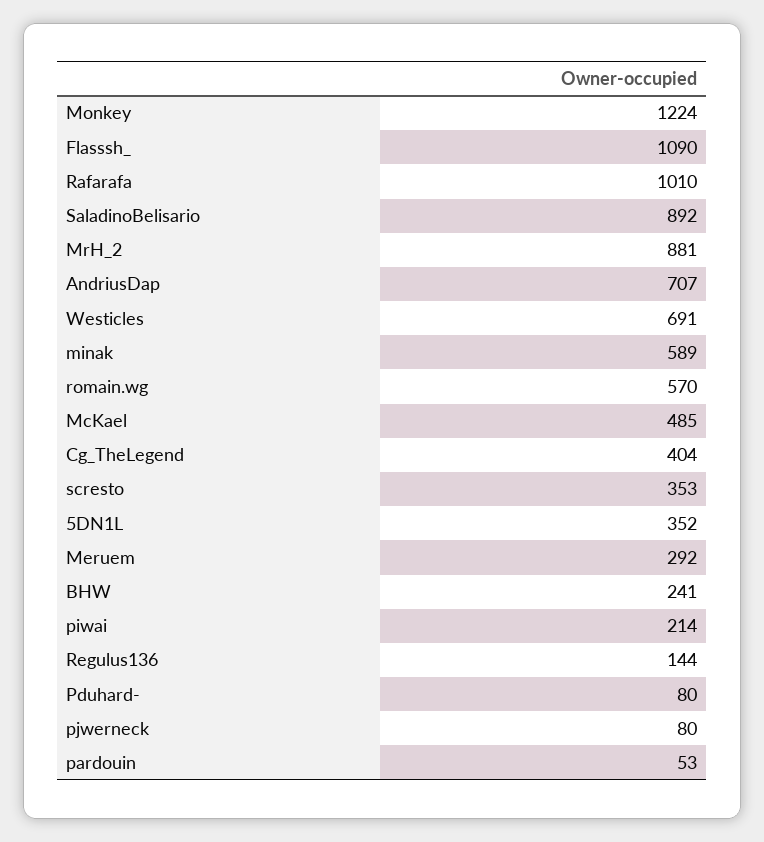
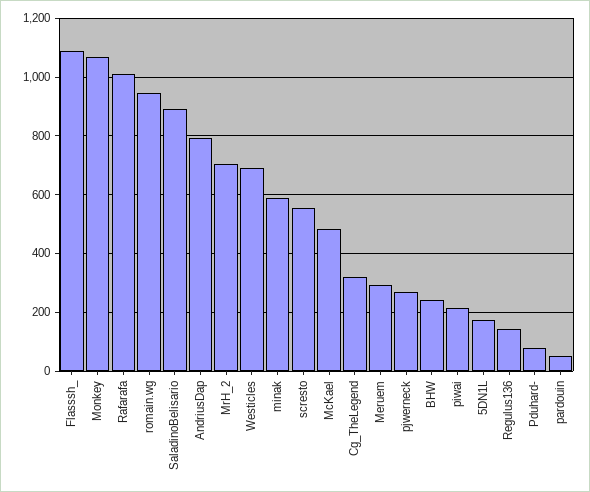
  {
-   "Monkey": 1224,
+   "Monkey": 1075,
    "Flasssh_": 1090,
    "Rafarafa": 1010,
    "SaladinoBelisario": 892,
-   "MrH_2": 881,
+   "MrH_2": 700,
-   "AndriusDap": 707,
+   "AndriusDap": 800,
    "Westicles": 691,
    "minak": 589,
-   "romain.wg": 570,
+   "romain.wg": 950,
    "McKael": 485,
-   "Cg_TheLegend": 404,
+   "Cg_TheLegend": 325,
-   "scresto": 353,
+   "scresto": 550,
-   "5DN1L": 352,
+   "5DN1L": 175,
    "Meruem": 292,
    "BHW": 241,
    "piwai": 214,
    "Regulus136": 144,
    "Pduhard-": 80,
-   "pjwerneck": 80,
+   "pjwerneck": 275,
    "pardouin": 53
  }

